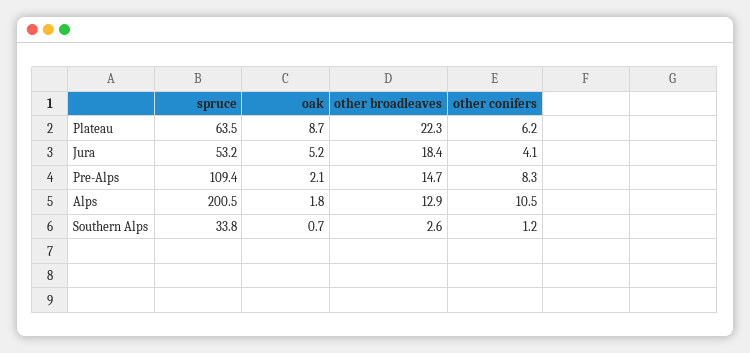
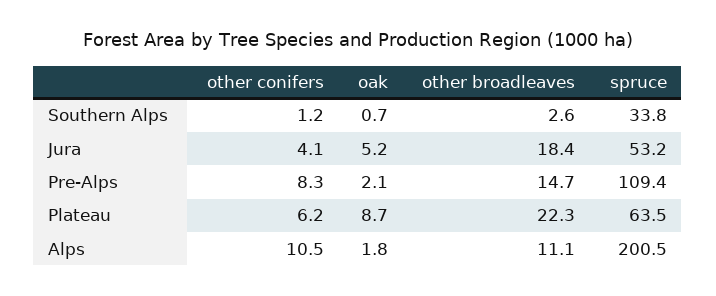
  {
    "spruce": {
      "Plateau": 63.5,
      "Jura": 53.2,
      "Pre-Alps": 109.4,
      "Alps": 200.5,
      "Southern Alps": 33.8
    },
    "oak": {
      "Plateau": 8.7,
      "Jura": 5.2,
      "Pre-Alps": 2.1,
      "Alps": 1.8,
      "Southern Alps": 0.7
    },
    "other broadleaves": {
      "Plateau": 22.3,
      "Jura": 18.4,
      "Pre-Alps": 14.7,
-     "Alps": 12.9,
+     "Alps": 11.1,
      "Southern Alps": 2.6
    },
    "other conifers": {
      "Plateau": 6.2,
      "Jura": 4.1,
      "Pre-Alps": 8.3,
      "Alps": 10.5,
      "Southern Alps": 1.2
    }
  }

